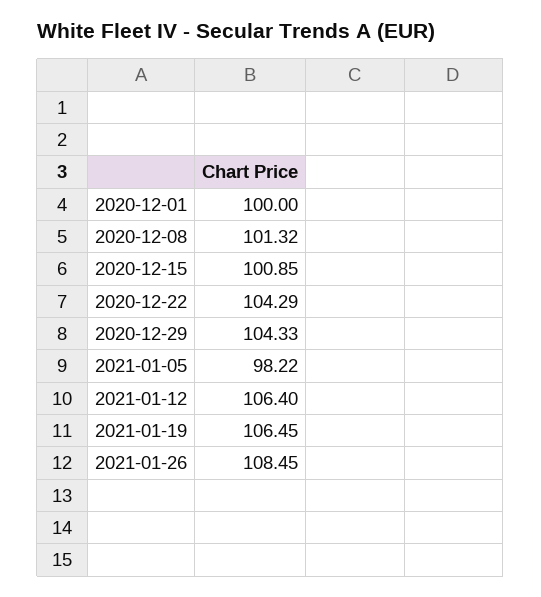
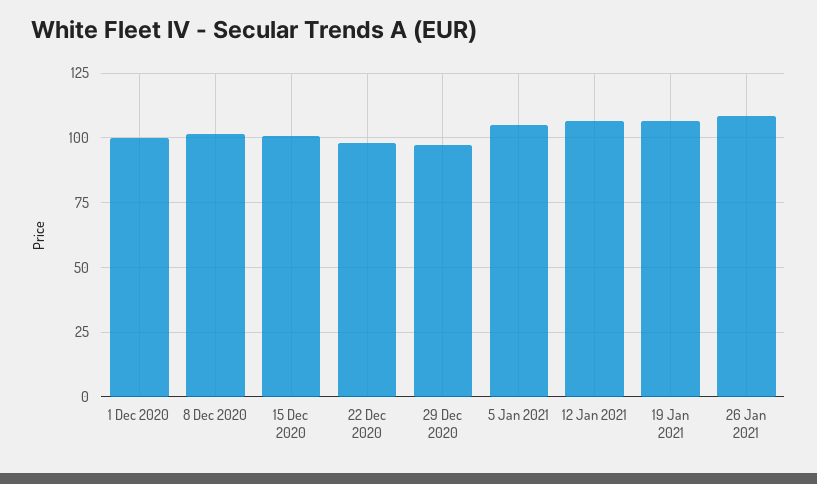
  {
    "2020-12-01": 100,
    "2020-12-08": 101.32,
    "2020-12-15": 100.85,
-   "2020-12-22": 104.29,
+   "2020-12-22": 97.5,
-   "2020-12-29": 104.33,
+   "2020-12-29": 97.5,
-   "2021-01-05": 98.22,
+   "2021-01-05": 105,
    "2021-01-12": 106.4,
    "2021-01-19": 106.45,
    "2021-01-26": 108.45
  }

